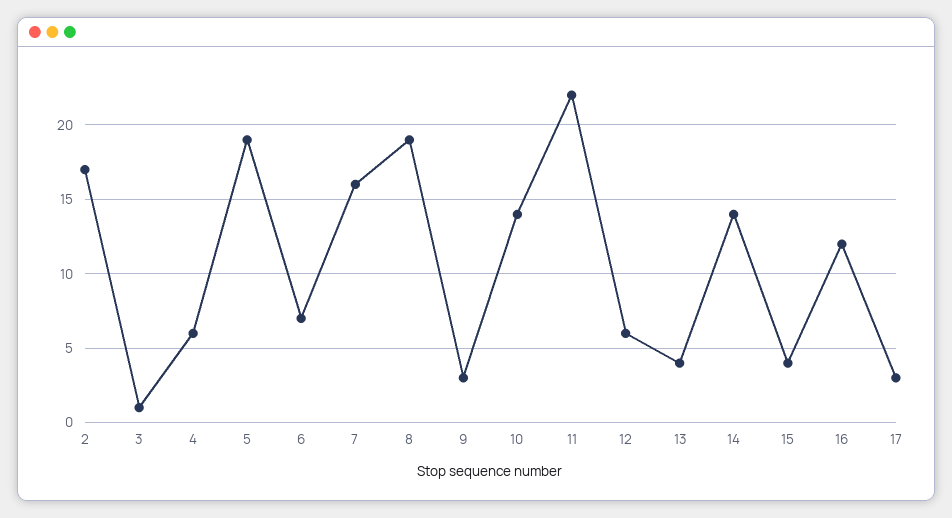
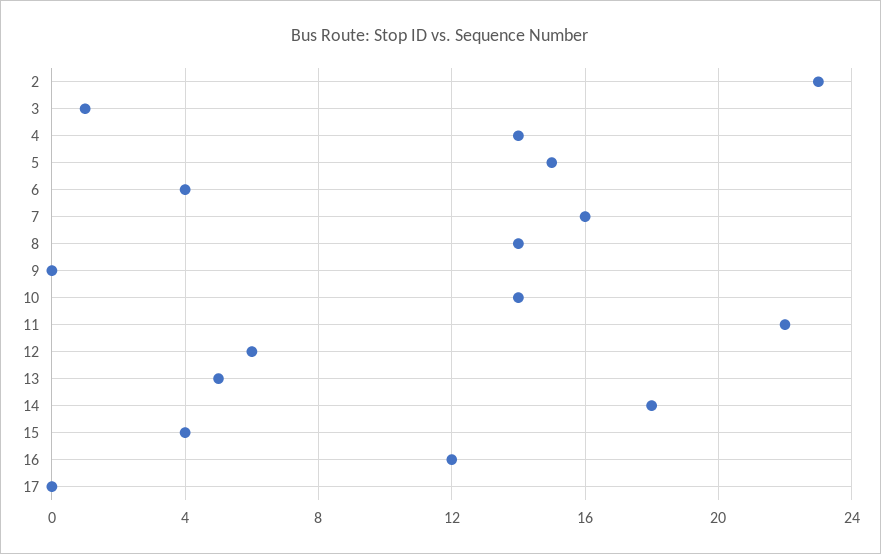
  {
-   "2": 17,
+   "2": 23,
    "3": 1,
-   "4": 6,
+   "4": 14,
-   "5": 19,
+   "5": 15,
-   "6": 7,
+   "6": 4,
    "7": 16,
-   "8": 19,
+   "8": 14,
-   "9": 3,
+   "9": 0,
    "10": 14,
    "11": 22,
    "12": 6,
-   "13": 4,
+   "13": 5,
-   "14": 14,
+   "14": 18,
    "15": 4,
    "16": 12,
-   "17": 3
+   "17": 0
  }

